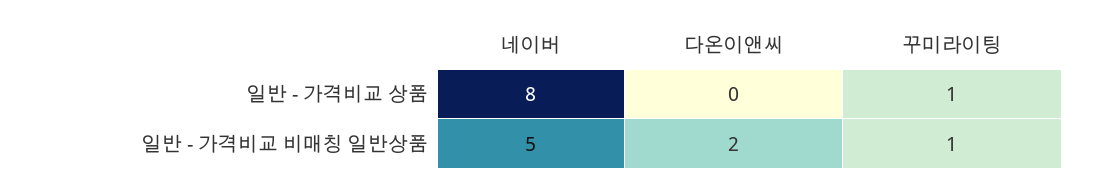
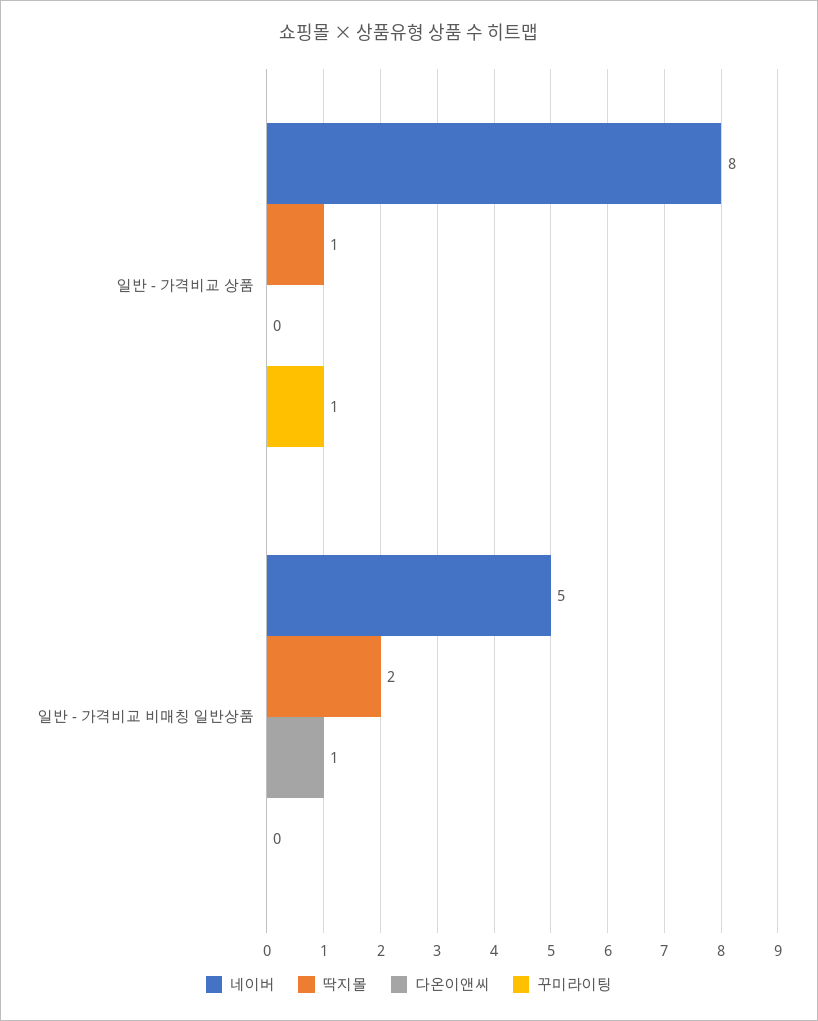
  {
    "네이버": {
      "일반 - 가격비교 상품": 8,
      "일반 - 가격비교 비매칭 일반상품": 5
    },
    "다온이앤씨": {
      "일반 - 가격비교 상품": 0,
-     "일반 - 가격비교 비매칭 일반상품": 2
+     "일반 - 가격비교 비매칭 일반상품": 1
    },
    "꾸미라이팅": {
      "일반 - 가격비교 상품": 1,
-     "일반 - 가격비교 비매칭 일반상품": 1
+     "일반 - 가격비교 비매칭 일반상품": 0
-   }
+   },
+   "딱지몰": {
+     "일반 - 가격비교 상품": 1,
+     "일반 - 가격비교 비매칭 일반상품": 2
+   }
  }

